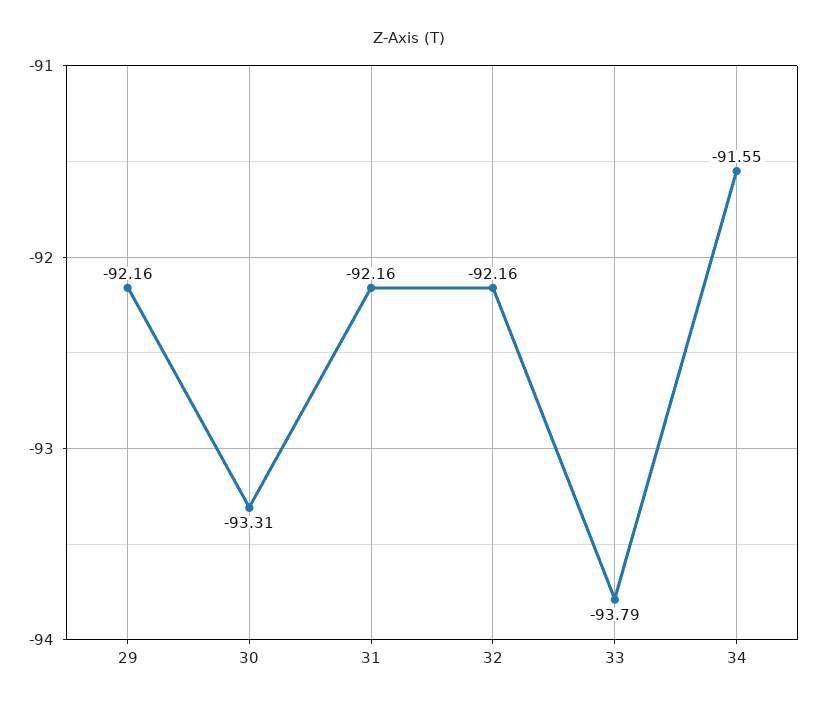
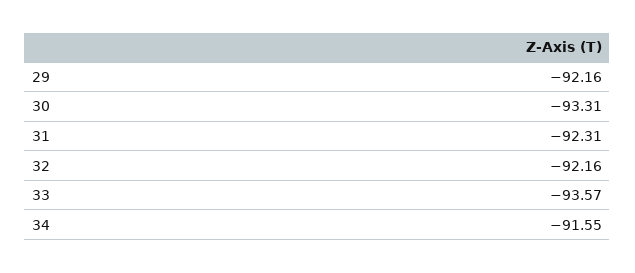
  {
    "29": -92.16,
    "30": -93.31,
-   "31": -92.16,
+   "31": -92.31,
    "32": -92.16,
-   "33": -93.79,
+   "33": -93.57,
    "34": -91.55
  }

